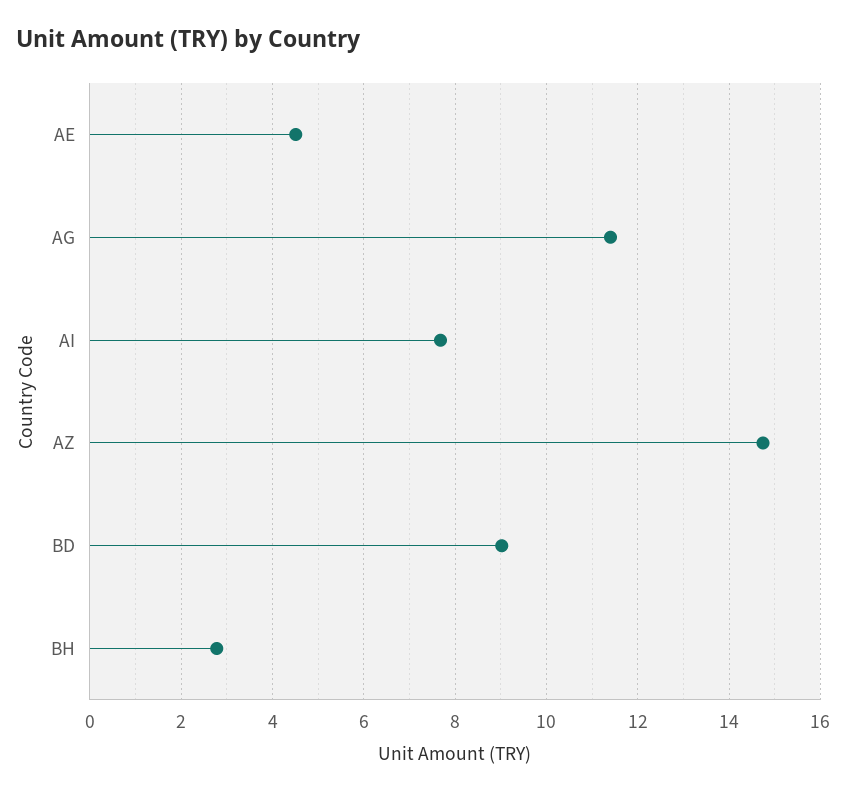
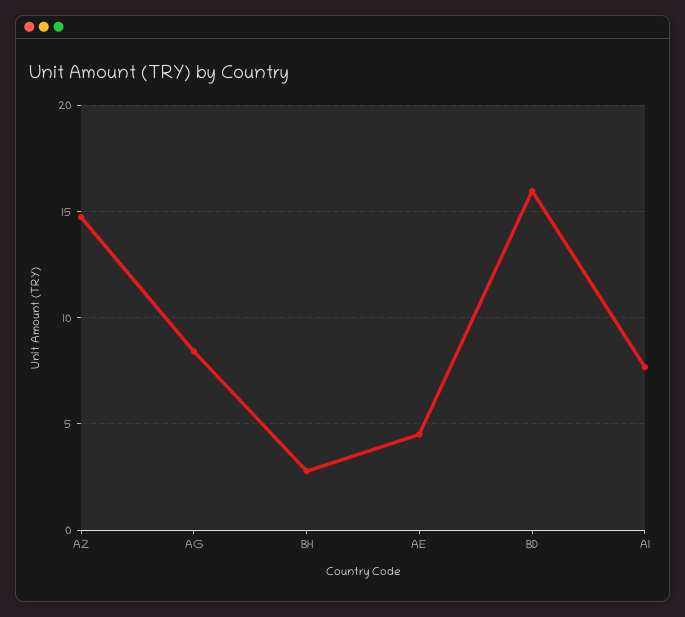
  {
    "AE": 4.6,
-   "AG": 11.4,
+   "AG": 8.5,
    "AI": 7.6,
    "AZ": 14.8,
-   "BD": 9,
+   "BD": 16,
    "BH": 2.8
  }

